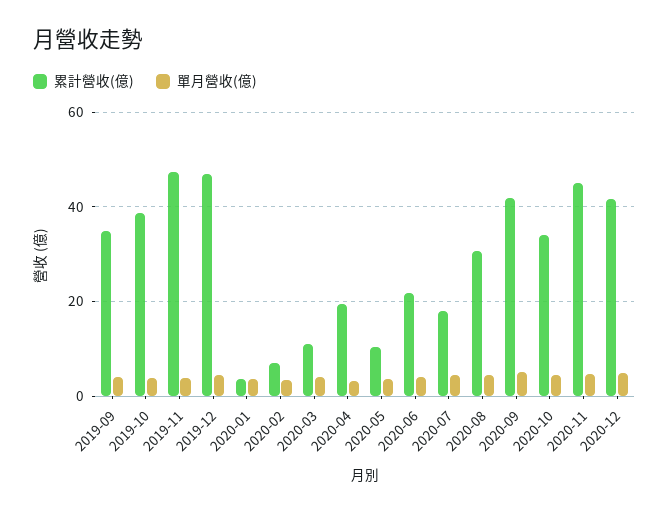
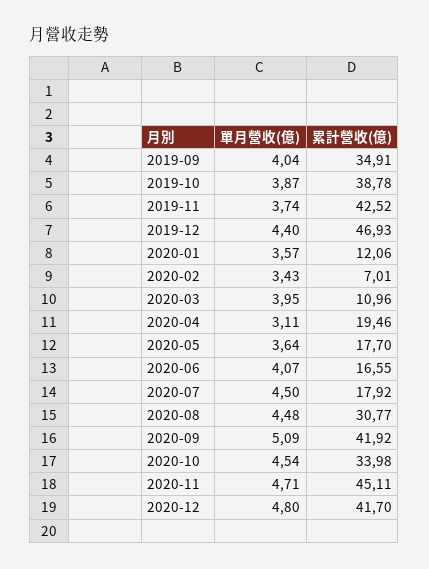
  {
    "累計營收(億)": {
      "2019-09": 34.91,
      "2019-10": 38.78,
-     "2019-11": 48,
+     "2019-11": 42.52,
      "2019-12": 46.93,
-     "2020-01": 4,
+     "2020-01": 12.06,
      "2020-02": 7.01,
      "2020-03": 10.96,
      "2020-04": 19.46,
-     "2020-05": 10,
+     "2020-05": 17.7,
-     "2020-06": 22,
+     "2020-06": 16.55,
      "2020-07": 17.92,
      "2020-08": 30.77,
      "2020-09": 41.92,
      "2020-10": 33.98,
      "2020-11": 45.11,
      "2020-12": 41.7
    },
    "單月營收(億)": {
      "2019-09": 4.04,
      "2019-10": 3.87,
      "2019-11": 3.74,
      "2019-12": 4.4,
      "2020-01": 3.57,
      "2020-02": 3.43,
      "2020-03": 3.95,
      "2020-04": 3.11,
      "2020-05": 3.64,
      "2020-06": 4.07,
      "2020-07": 4.5,
      "2020-08": 4.48,
      "2020-09": 5.09,
      "2020-10": 4.54,
      "2020-11": 4.71,
      "2020-12": 4.8
    }
  }

